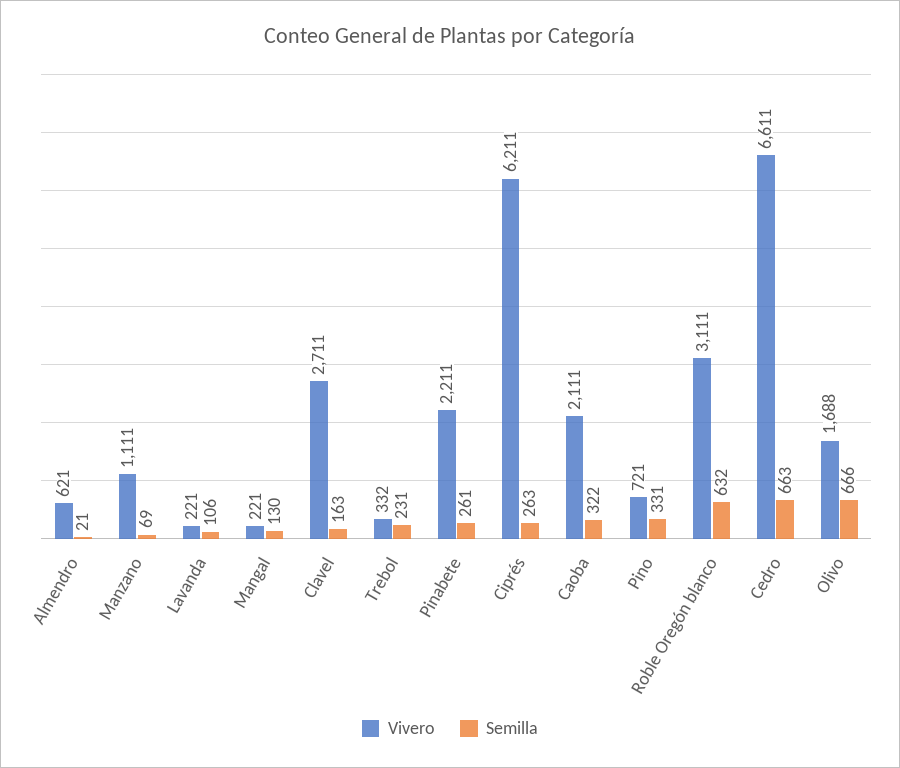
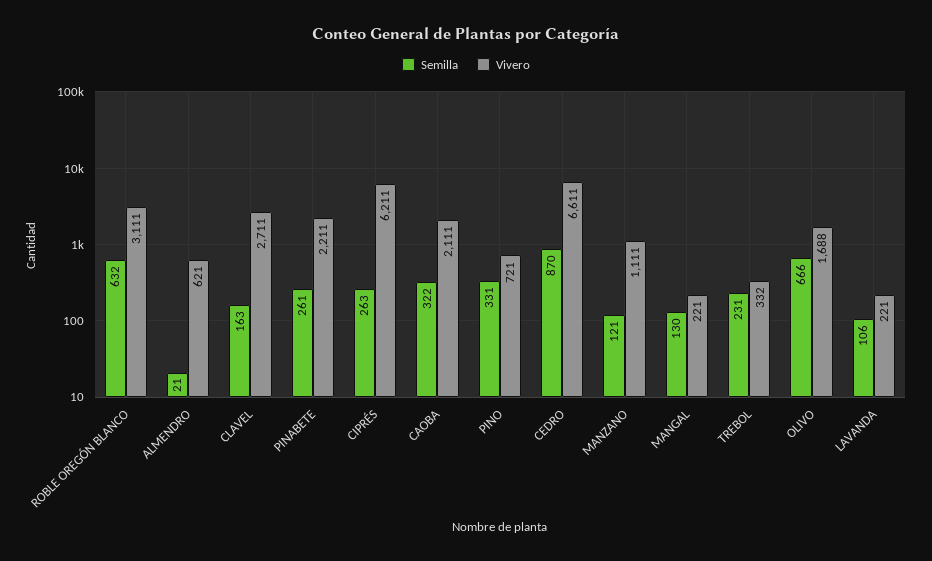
  {
    "Vivero": {
      "Almendro": 621,
      "Manzano": 1111,
      "Lavanda": 221,
      "Mangal": 221,
      "Clavel": 2711,
      "Trebol": 332,
      "Pinabete": 2211,
      "Ciprés": 6211,
      "Caoba": 2111,
      "Pino": 721,
      "Roble Oregón blanco": 3111,
      "Cedro": 6611,
      "Olivo": 1688
    },
    "Semilla": {
      "Almendro": 21,
-     "Manzano": 69,
+     "Manzano": 121,
      "Lavanda": 106,
      "Mangal": 130,
      "Clavel": 163,
      "Trebol": 231,
      "Pinabete": 261,
      "Ciprés": 263,
      "Caoba": 322,
      "Pino": 331,
      "Roble Oregón blanco": 632,
-     "Cedro": 663,
+     "Cedro": 870,
      "Olivo": 666
    }
  }

